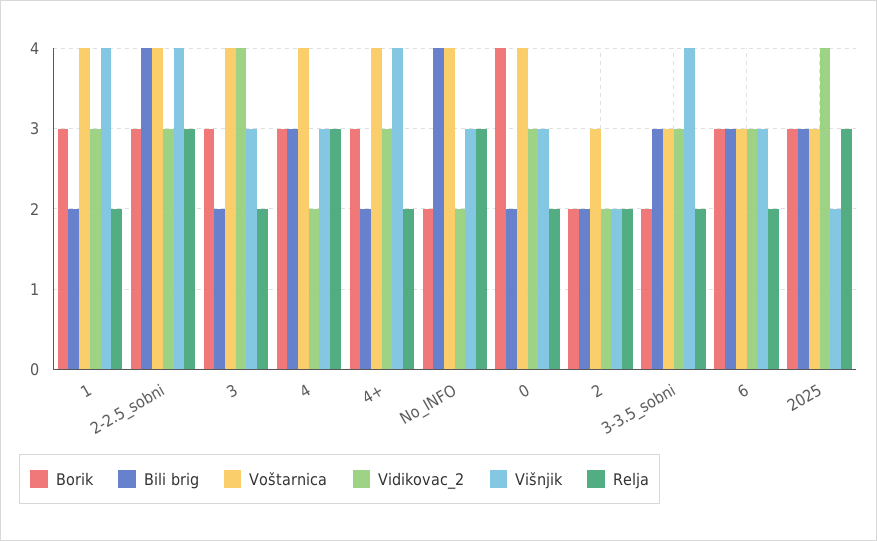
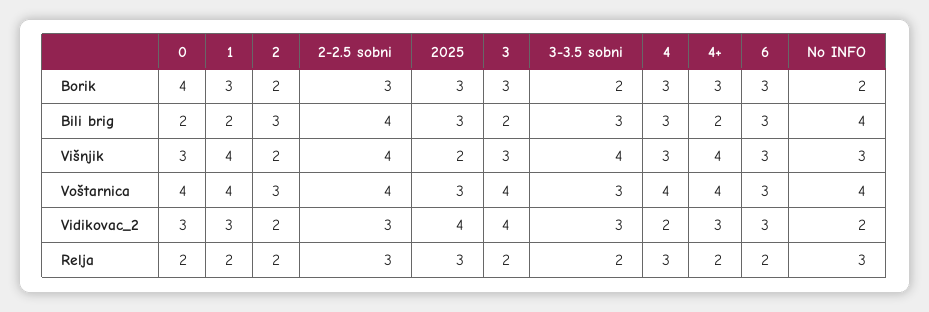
  {
    "Borik": {
      "1": 3,
      "2-2.5_sobni": 3,
      "3": 3,
      "4": 3,
      "4+": 3,
      "No_INFO": 2,
      "0": 4,
      "2": 2,
      "3-3.5_sobni": 2,
      "6": 3,
      "2025": 3
    },
    "Bili brig": {
      "1": 2,
      "2-2.5_sobni": 4,
      "3": 2,
      "4": 3,
      "4+": 2,
      "No_INFO": 4,
      "0": 2,
-     "2": 2,
+     "2": 3,
      "3-3.5_sobni": 3,
      "6": 3,
      "2025": 3
    },
    "Voštarnica": {
      "1": 4,
      "2-2.5_sobni": 4,
      "3": 4,
      "4": 4,
      "4+": 4,
      "No_INFO": 4,
      "0": 4,
      "2": 3,
      "3-3.5_sobni": 3,
      "6": 3,
      "2025": 3
    },
    "Vidikovac_2": {
      "1": 3,
      "2-2.5_sobni": 3,
      "3": 4,
      "4": 2,
      "4+": 3,
      "No_INFO": 2,
      "0": 3,
      "2": 2,
      "3-3.5_sobni": 3,
      "6": 3,
      "2025": 4
    },
    "Višnjik": {
      "1": 4,
      "2-2.5_sobni": 4,
      "3": 3,
      "4": 3,
      "4+": 4,
      "No_INFO": 3,
      "0": 3,
      "2": 2,
      "3-3.5_sobni": 4,
      "6": 3,
      "2025": 2
    },
    "Relja": {
      "1": 2,
      "2-2.5_sobni": 3,
      "3": 2,
      "4": 3,
      "4+": 2,
      "No_INFO": 3,
      "0": 2,
      "2": 2,
      "3-3.5_sobni": 2,
      "6": 2,
      "2025": 3
    }
  }

